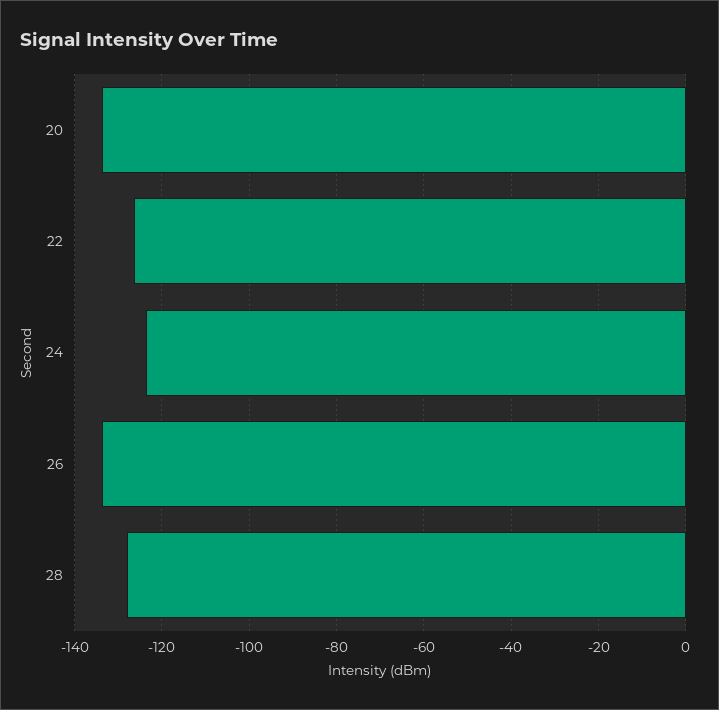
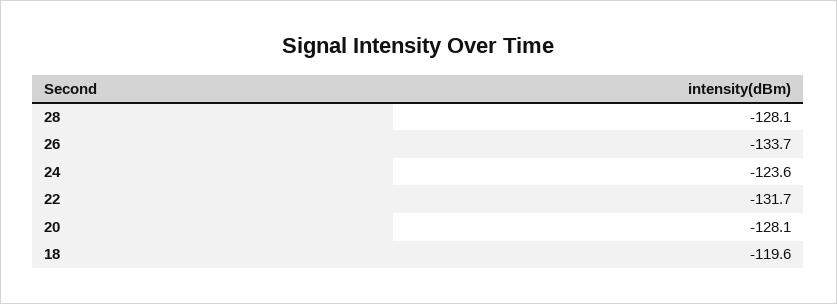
  {
-   "20": -134,
+   "20": -128.1,
-   "22": -126,
+   "22": -131.7,
    "24": -123.6,
    "26": -133.7,
-   "28": -128.1
+   "28": -128.1,
+   "18": -119.6
  }

